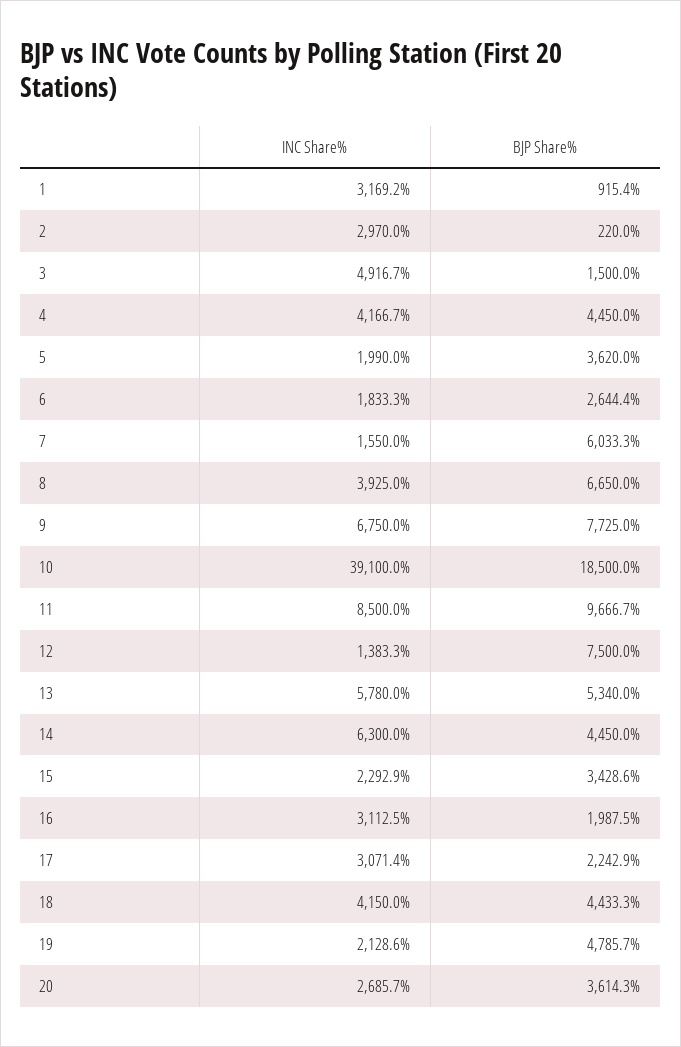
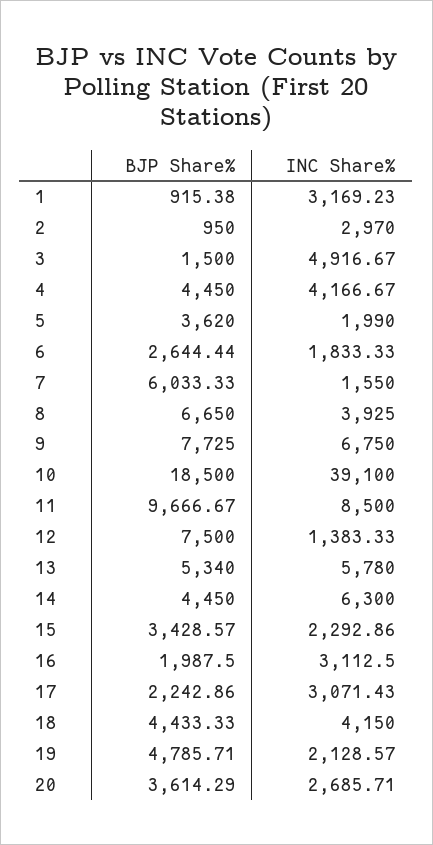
  {
    "INC Share%": {
      "1": 3169.23,
      "2": 2970,
      "3": 4916.67,
      "4": 4166.67,
      "5": 1990,
      "6": 1833.33,
      "7": 1550,
      "8": 3925,
      "9": 6750,
      "10": 39100,
      "11": 8500,
      "12": 1383.33,
      "13": 5780,
      "14": 6300,
      "15": 2292.86,
      "16": 3112.5,
      "17": 3071.43,
      "18": 4150,
      "19": 2128.57,
      "20": 2685.71
    },
    "BJP Share%": {
      "1": 915.38,
-     "2": 220,
+     "2": 950,
      "3": 1500,
      "4": 4450,
      "5": 3620,
      "6": 2644.44,
      "7": 6033.33,
      "8": 6650,
      "9": 7725,
      "10": 18500,
      "11": 9666.67,
      "12": 7500,
      "13": 5340,
      "14": 4450,
      "15": 3428.57,
      "16": 1987.5,
      "17": 2242.86,
      "18": 4433.33,
      "19": 4785.71,
      "20": 3614.29
    }
  }

